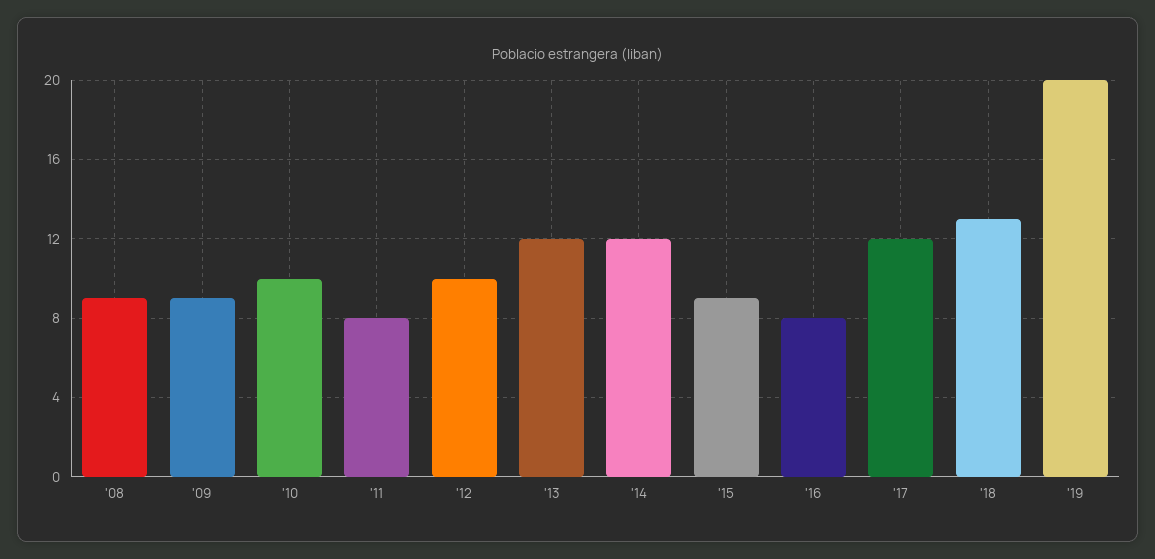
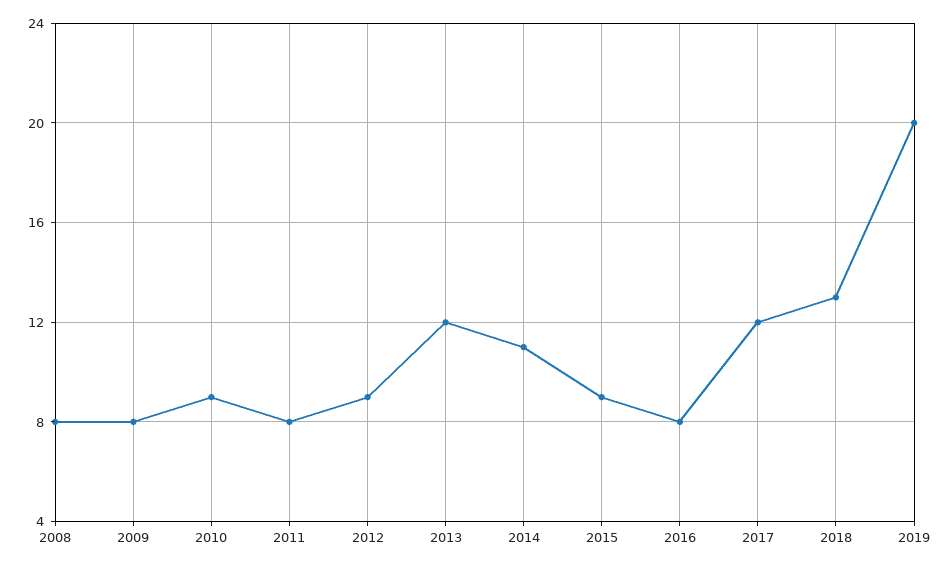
  {
-   "'08": 9,
+   "'08": 8,
-   "'09": 9,
+   "'09": 8,
-   "'10": 10,
+   "'10": 9,
    "'11": 8,
-   "'12": 10,
+   "'12": 9,
    "'13": 12,
-   "'14": 12,
+   "'14": 11,
    "'15": 9,
    "'16": 8,
    "'17": 12,
    "'18": 13,
    "'19": 20
  }

